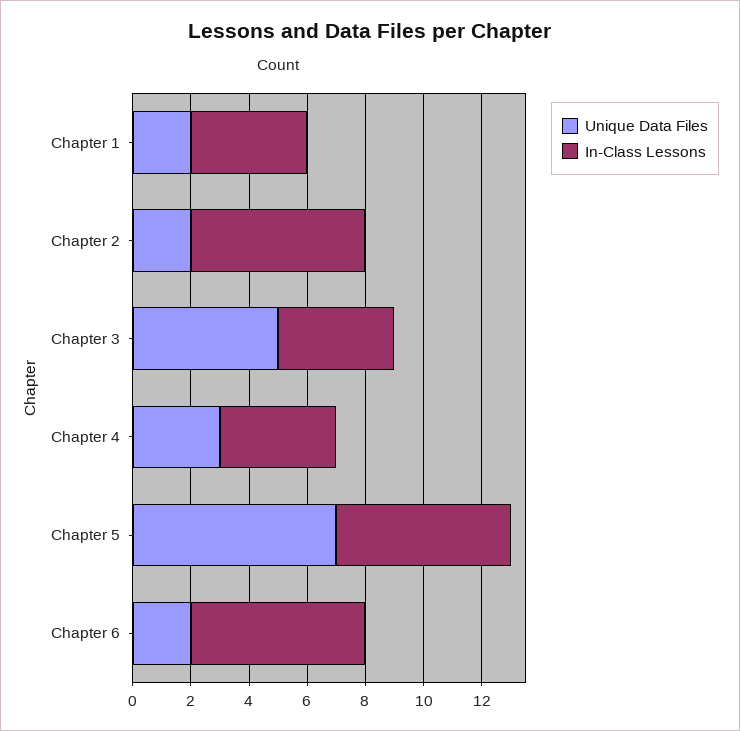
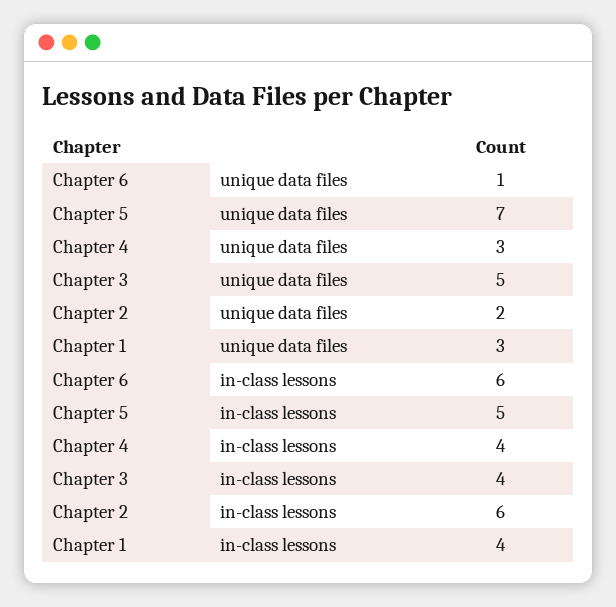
  {
    "Unique Data Files": {
-     "Chapter 1": 2,
+     "Chapter 1": 3,
      "Chapter 2": 2,
      "Chapter 3": 5,
      "Chapter 4": 3,
      "Chapter 5": 7,
-     "Chapter 6": 2
+     "Chapter 6": 1
    },
    "In-Class Lessons": {
      "Chapter 1": 4,
      "Chapter 2": 6,
      "Chapter 3": 4,
      "Chapter 4": 4,
-     "Chapter 5": 6,
+     "Chapter 5": 5,
      "Chapter 6": 6
    }
  }

